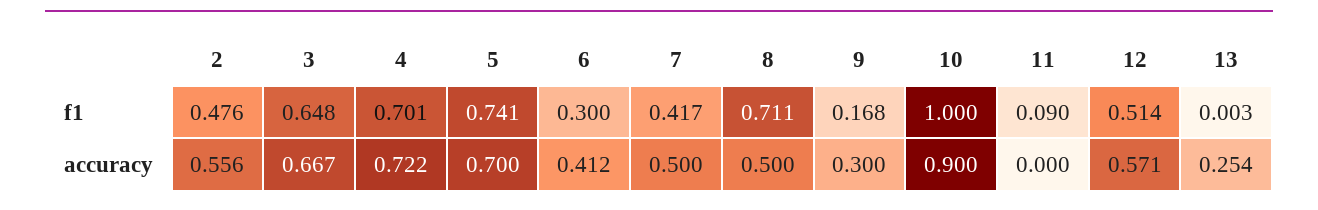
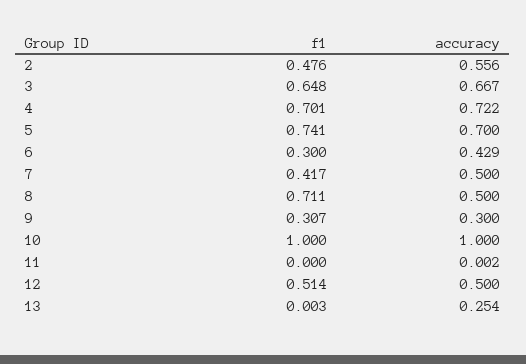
  {
    "2": {
      "f1": 0.476,
      "accuracy": 0.556
    },
    "3": {
      "f1": 0.648,
      "accuracy": 0.667
    },
    "4": {
      "f1": 0.701,
      "accuracy": 0.722
    },
    "5": {
      "f1": 0.741,
      "accuracy": 0.7
    },
    "6": {
      "f1": 0.3,
-     "accuracy": 0.412
+     "accuracy": 0.429
    },
    "7": {
      "f1": 0.417,
      "accuracy": 0.5
    },
    "8": {
      "f1": 0.711,
      "accuracy": 0.5
    },
    "9": {
-     "f1": 0.168,
+     "f1": 0.307,
      "accuracy": 0.3
    },
    "10": {
      "f1": 1,
-     "accuracy": 0.9
+     "accuracy": 1
    },
    "11": {
-     "f1": 0.09,
+     "f1": 0,
-     "accuracy": 0
+     "accuracy": 0.002
    },
    "12": {
      "f1": 0.514,
-     "accuracy": 0.571
+     "accuracy": 0.5
    },
    "13": {
      "f1": 0.003,
      "accuracy": 0.254
    }
  }

